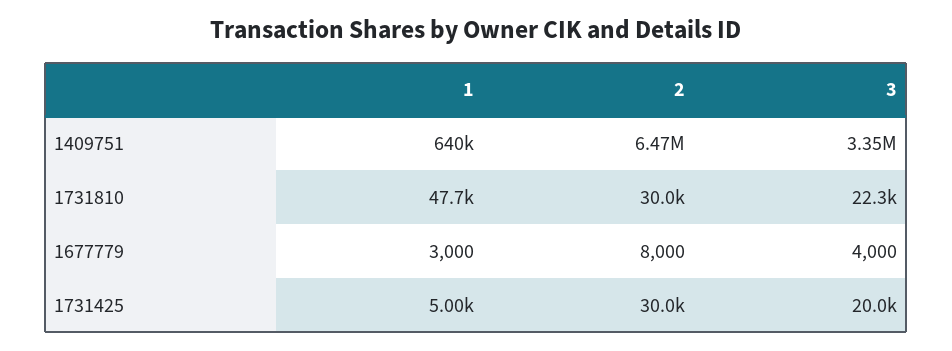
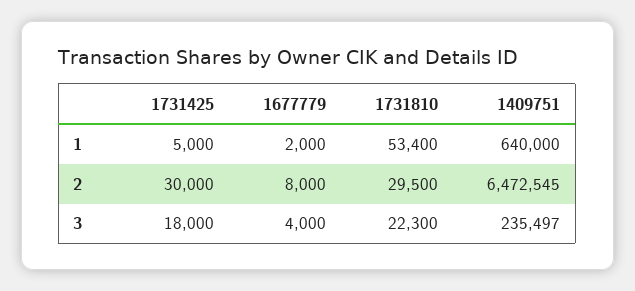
  {
    "1": {
      "1409751": 640000,
-     "1731810": 47700,
+     "1731810": 53400,
-     "1677779": 3000,
+     "1677779": 2000,
      "1731425": 5000
    },
    "2": {
      "1409751": 6472545,
-     "1731810": 30000,
+     "1731810": 29500,
      "1677779": 8000,
      "1731425": 30000
    },
    "3": {
-     "1409751": 3350000,
+     "1409751": 235497,
      "1731810": 22300,
      "1677779": 4000,
-     "1731425": 20000
+     "1731425": 18000
    }
  }

